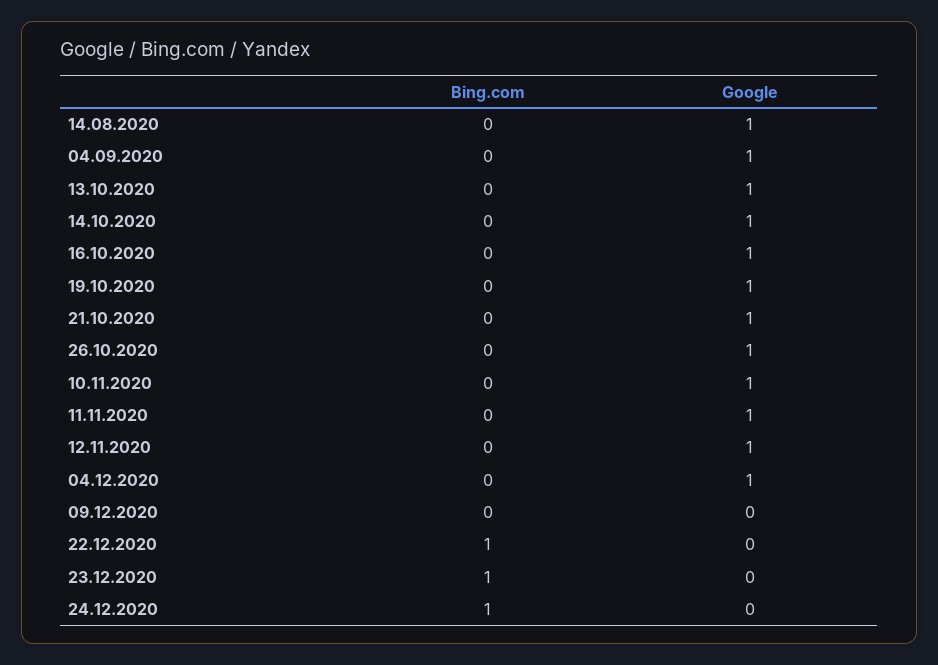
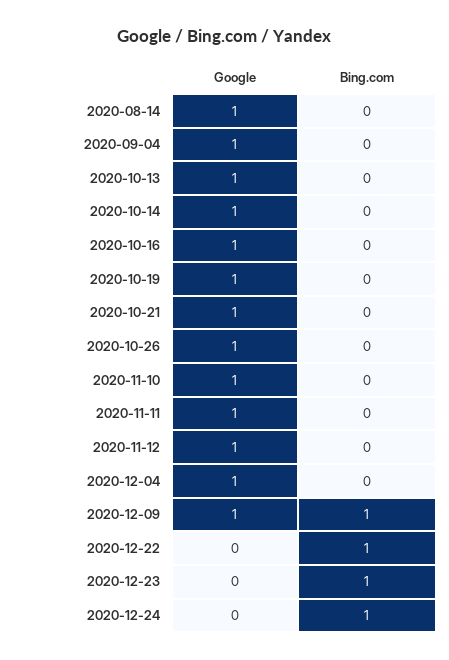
  {
    "Bing.com": {
      "14.08.2020": 0,
      "04.09.2020": 0,
      "13.10.2020": 0,
      "14.10.2020": 0,
      "16.10.2020": 0,
      "19.10.2020": 0,
      "21.10.2020": 0,
      "26.10.2020": 0,
      "10.11.2020": 0,
      "11.11.2020": 0,
      "12.11.2020": 0,
      "04.12.2020": 0,
-     "09.12.2020": 0,
+     "09.12.2020": 1,
      "22.12.2020": 1,
      "23.12.2020": 1,
      "24.12.2020": 1
    },
    "Google": {
      "14.08.2020": 1,
      "04.09.2020": 1,
      "13.10.2020": 1,
      "14.10.2020": 1,
      "16.10.2020": 1,
      "19.10.2020": 1,
      "21.10.2020": 1,
      "26.10.2020": 1,
      "10.11.2020": 1,
      "11.11.2020": 1,
      "12.11.2020": 1,
      "04.12.2020": 1,
-     "09.12.2020": 0,
+     "09.12.2020": 1,
      "22.12.2020": 0,
      "23.12.2020": 0,
      "24.12.2020": 0
    }
  }

